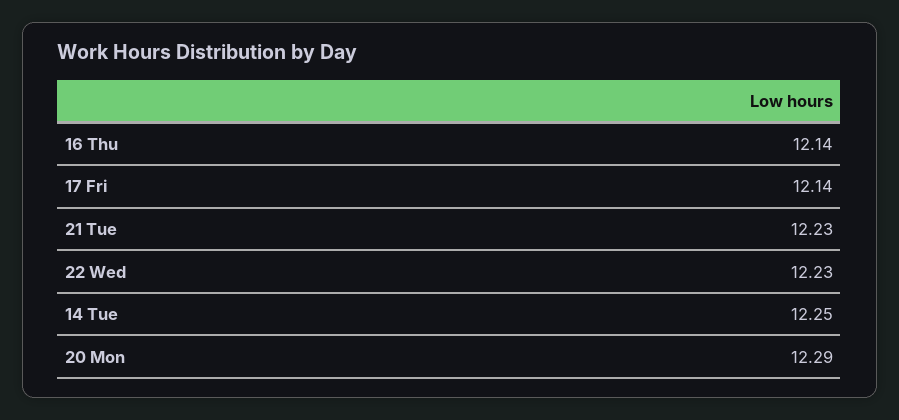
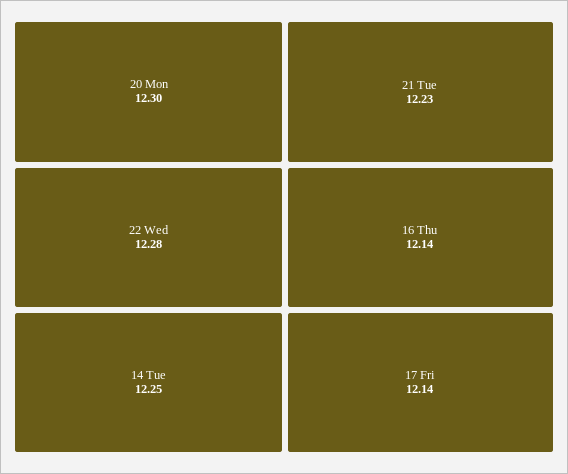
  {
    "16 Thu": 12.14,
    "17 Fri": 12.14,
    "21 Tue": 12.23,
-   "22 Wed": 12.23,
+   "22 Wed": 12.28,
    "14 Tue": 12.25,
-   "20 Mon": 12.29
+   "20 Mon": 12.3
  }

